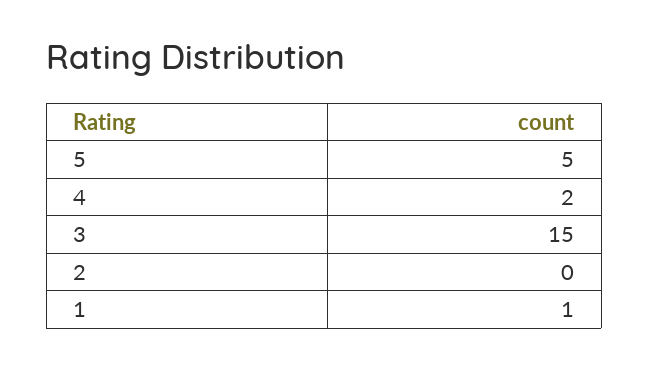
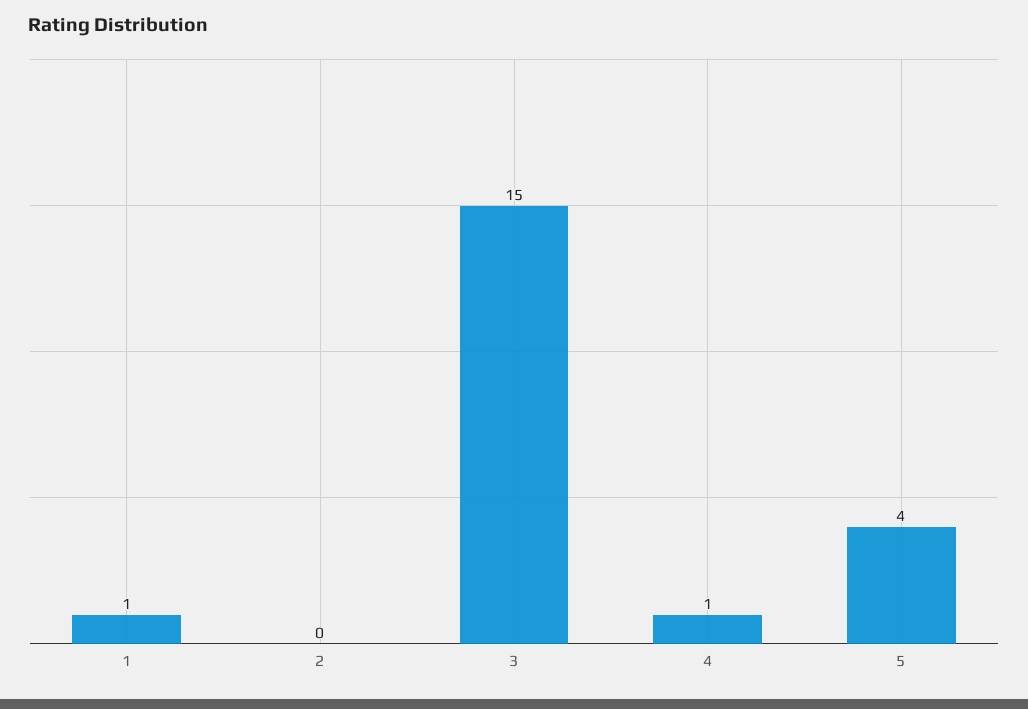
  {
-   "5": 5,
+   "5": 4,
-   "4": 2,
+   "4": 1,
    "3": 15,
    "2": 0,
    "1": 1
  }

